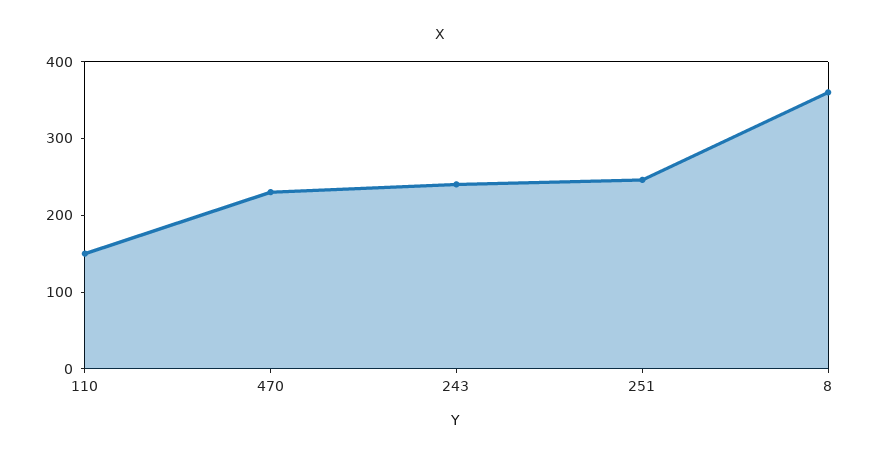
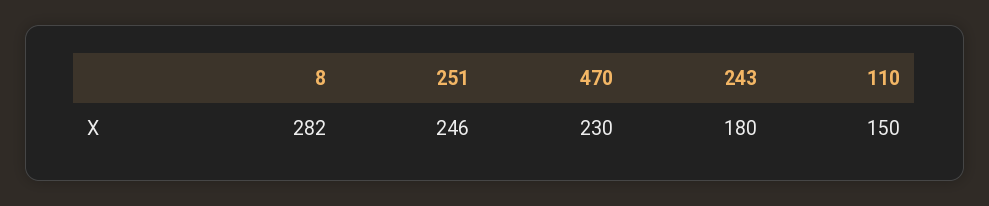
  {
    "110": 150,
    "470": 230,
-   "243": 240,
+   "243": 180,
    "251": 246,
-   "8": 360
+   "8": 282
  }

